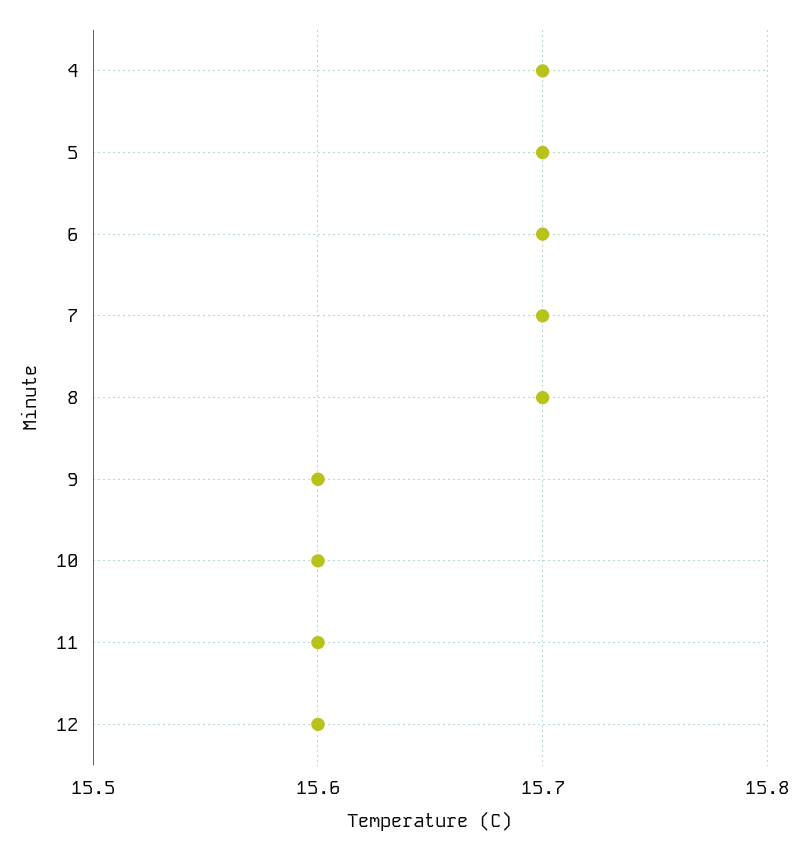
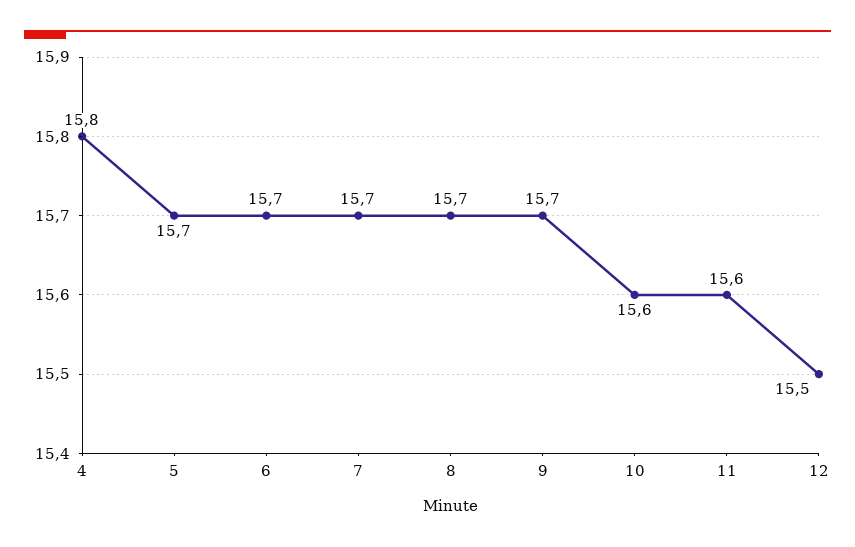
  {
-   "4": 15.7,
+   "4": 15.8,
    "5": 15.7,
    "6": 15.7,
    "7": 15.7,
    "8": 15.7,
-   "9": 15.6,
+   "9": 15.7,
    "10": 15.6,
    "11": 15.6,
-   "12": 15.6
+   "12": 15.5
  }

